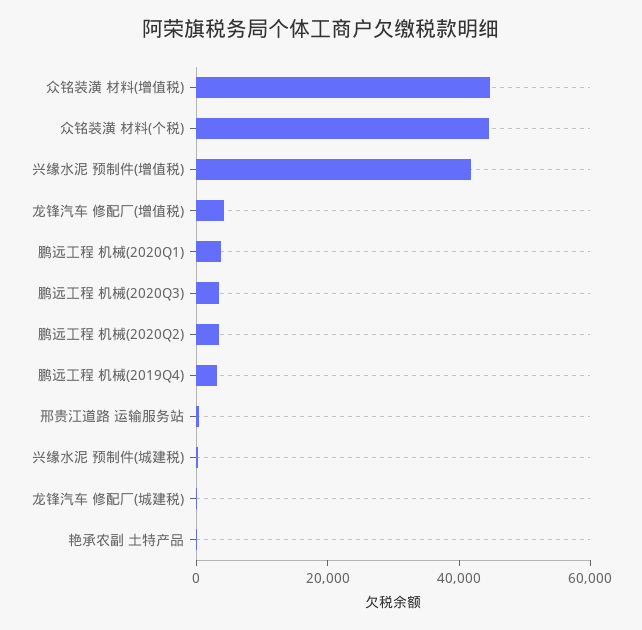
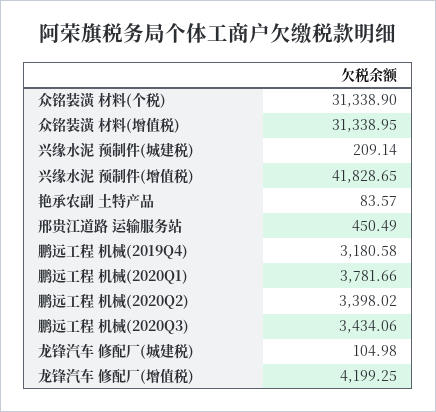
  {
-   "众铭装潢 材料(增值税)": 45000,
+   "众铭装潢 材料(增值税)": 31338.95,
-   "众铭装潢 材料(个税)": 45000,
+   "众铭装潢 材料(个税)": 31338.9,
    "兴缘水泥 预制件(增值税)": 41828.65,
    "龙锋汽车 修配厂(增值税)": 4199.25,
    "鹏远工程 机械(2020Q1)": 3781.66,
    "鹏远工程 机械(2020Q3)": 3434.06,
    "鹏远工程 机械(2020Q2)": 3398.02,
    "鹏远工程 机械(2019Q4)": 3180.58,
    "邢贵江道路 运输服务站": 450.49,
    "兴缘水泥 预制件(城建税)": 209.14,
    "龙锋汽车 修配厂(城建税)": 104.98,
    "艳承农副 土特产品": 83.57
  }

